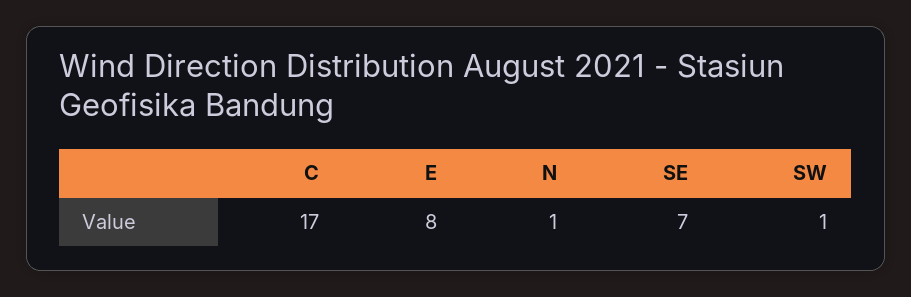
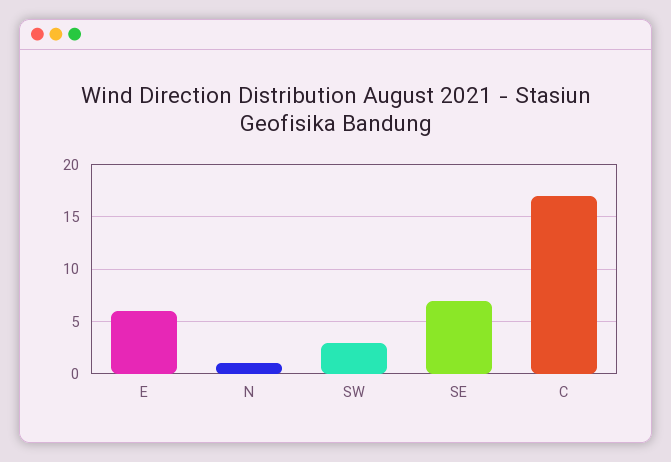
  {
    "C": 17,
-   "E": 8,
+   "E": 6,
    "N": 1,
    "SE": 7,
-   "SW": 1
+   "SW": 3
  }

